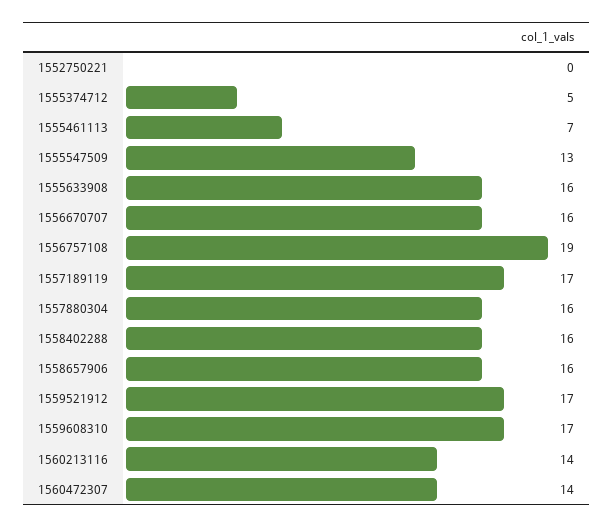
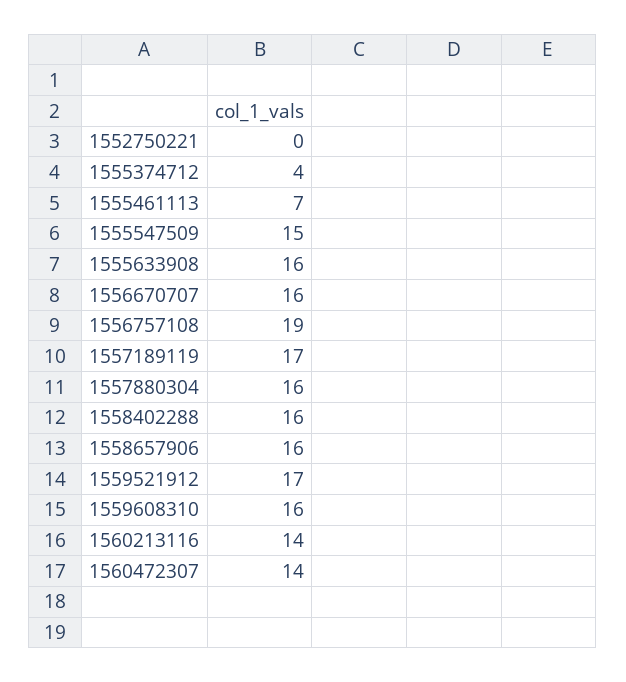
  {
    "1552750221": 0,
-   "1555374712": 5,
+   "1555374712": 4,
    "1555461113": 7,
-   "1555547509": 13,
+   "1555547509": 15,
    "1555633908": 16,
    "1556670707": 16,
    "1556757108": 19,
    "1557189119": 17,
    "1557880304": 16,
    "1558402288": 16,
    "1558657906": 16,
    "1559521912": 17,
-   "1559608310": 17,
+   "1559608310": 16,
    "1560213116": 14,
    "1560472307": 14
  }

